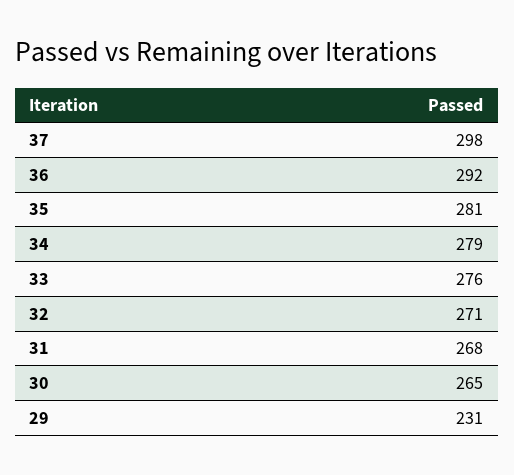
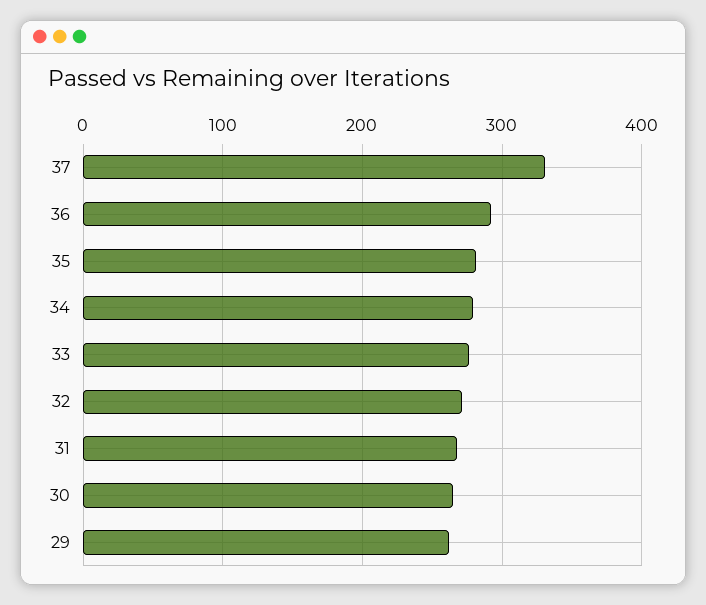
  {
-   "37": 298,
+   "37": 330,
    "36": 292,
    "35": 281,
    "34": 279,
    "33": 276,
    "32": 271,
    "31": 268,
    "30": 265,
-   "29": 231
+   "29": 260
  }

